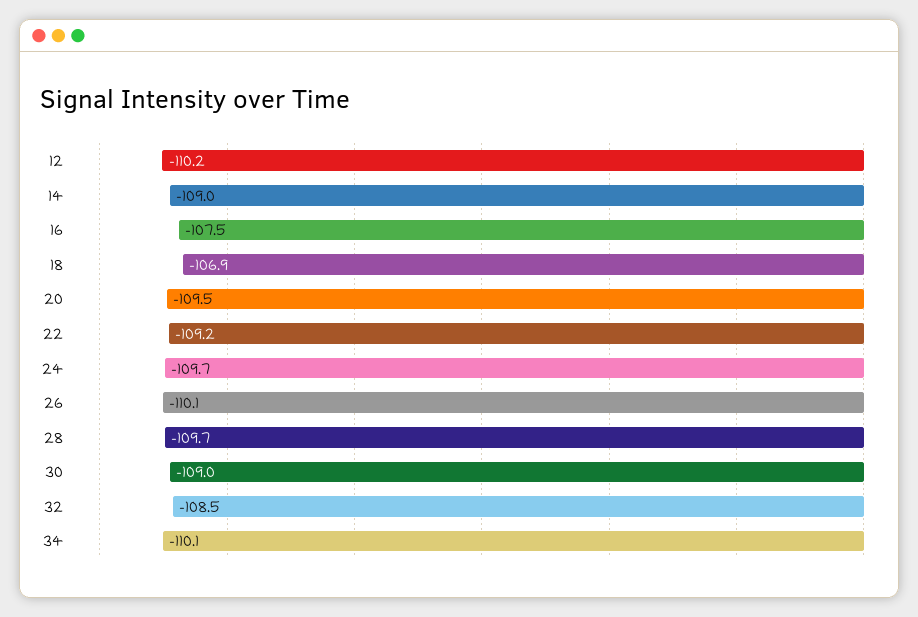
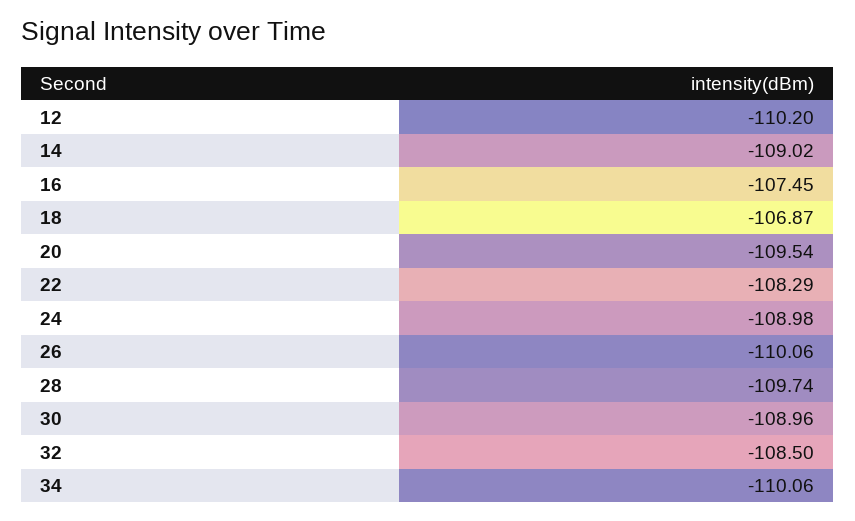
  {
    "12": -110.2,
    "14": -109.02,
    "16": -107.45,
    "18": -106.87,
    "20": -109.54,
-   "22": -109.2,
+   "22": -108.29,
-   "24": -109.7,
+   "24": -108.98,
    "26": -110.06,
    "28": -109.74,
    "30": -108.96,
    "32": -108.5,
    "34": -110.06
  }

